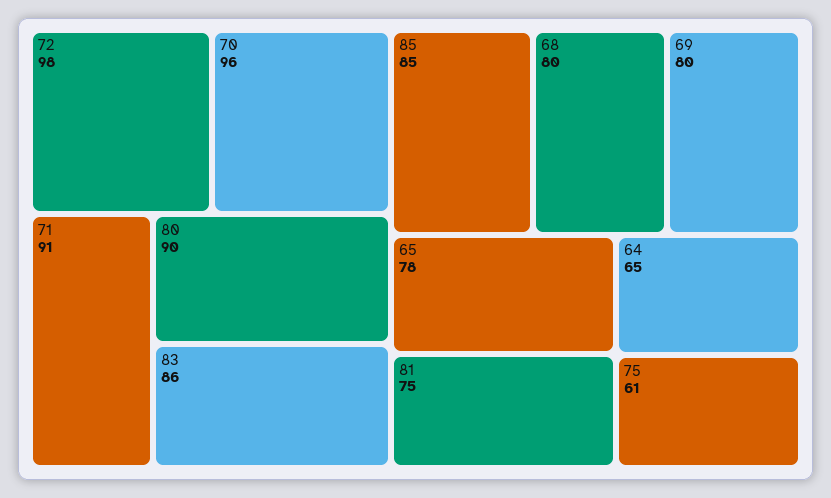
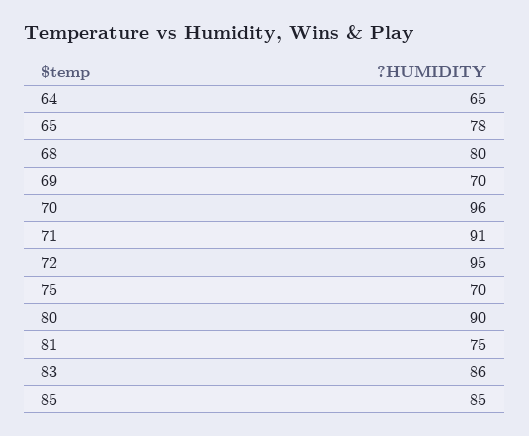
  {
-   "72": 98,
+   "72": 95,
    "70": 96,
    "71": 91,
    "80": 90,
    "83": 86,
    "85": 85,
    "68": 80,
-   "69": 80,
+   "69": 70,
    "65": 78,
    "81": 75,
    "64": 65,
-   "75": 61
+   "75": 70
  }

